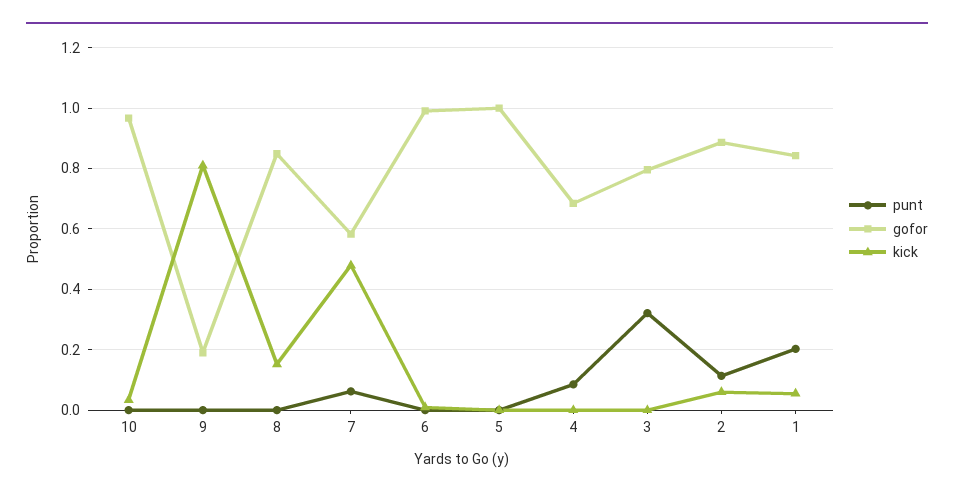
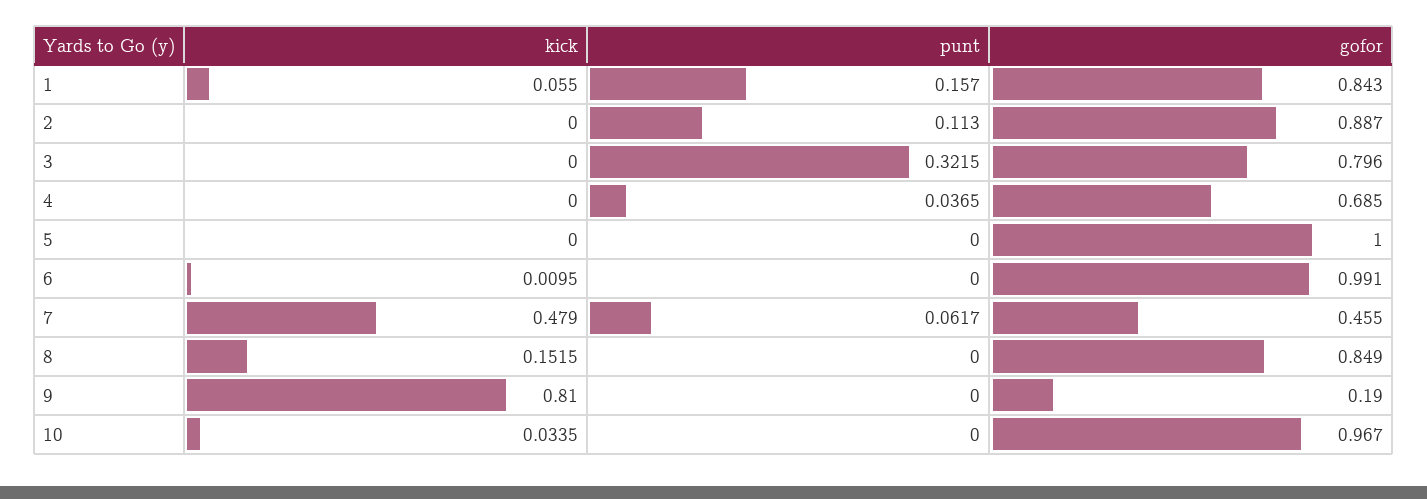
  {
    "punt": {
      "10": 0,
      "9": 0,
      "8": 0,
      "7": 0.0617,
      "6": 0,
      "5": 0,
-     "4": 0.08,
+     "4": 0.0365,
      "3": 0.3215,
      "2": 0.113,
-     "1": 0.2
+     "1": 0.157
    },
    "gofor": {
      "10": 0.967,
      "9": 0.19,
      "8": 0.849,
-     "7": 0.58,
+     "7": 0.455,
      "6": 0.991,
      "5": 1,
      "4": 0.685,
      "3": 0.796,
      "2": 0.887,
      "1": 0.843
    },
    "kick": {
      "10": 0.0335,
      "9": 0.81,
      "8": 0.1515,
      "7": 0.479,
      "6": 0.0095,
      "5": 0,
      "4": 0,
      "3": 0,
-     "2": 0.06,
+     "2": 0,
      "1": 0.055
    }
  }

